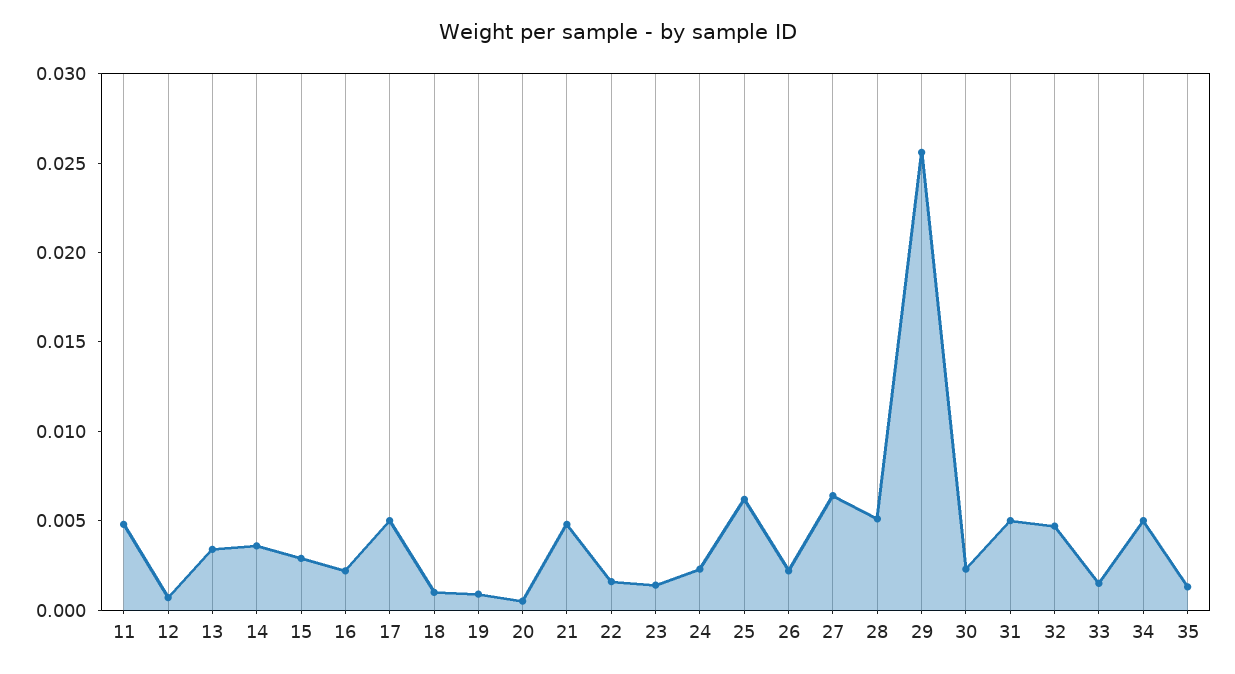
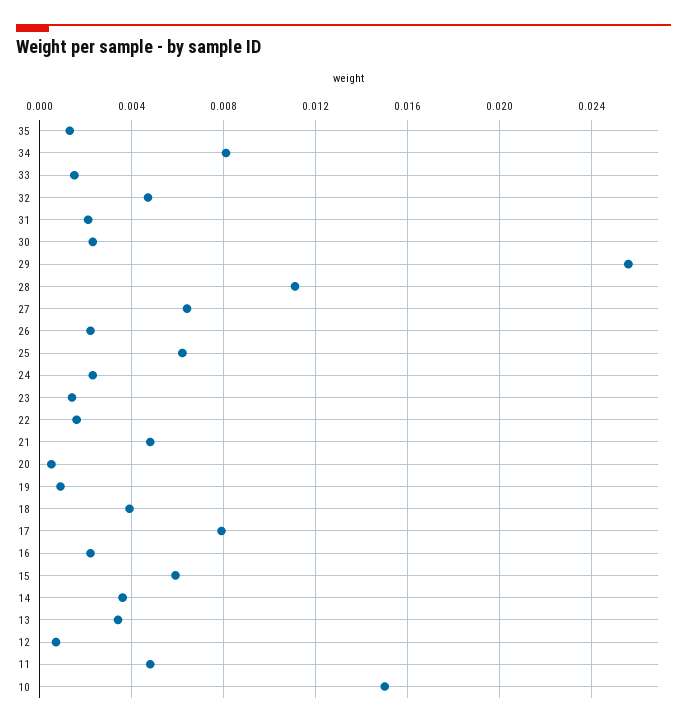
  {
    "11": 0.005,
    "12": 0.0005,
    "13": 0.0035,
    "14": 0.0035,
-   "15": 0.003,
+   "15": 0.006,
    "16": 0.002,
-   "17": 0.005,
+   "17": 0.008,
-   "18": 0.001,
+   "18": 0.004,
    "19": 0.001,
    "20": 0.0005,
    "21": 0.005,
    "22": 0.0015,
    "23": 0.0015,
    "24": 0.0025,
    "25": 0.006,
    "26": 0.002,
    "27": 0.0065,
-   "28": 0.005,
+   "28": 0.011,
    "29": 0.0255,
    "30": 0.0025,
-   "31": 0.005,
+   "31": 0.002,
    "32": 0.0045,
    "33": 0.0015,
-   "34": 0.005,
+   "34": 0.008,
-   "35": 0.0015
+   "35": 0.0015,
+   "10": 0.015
  }

